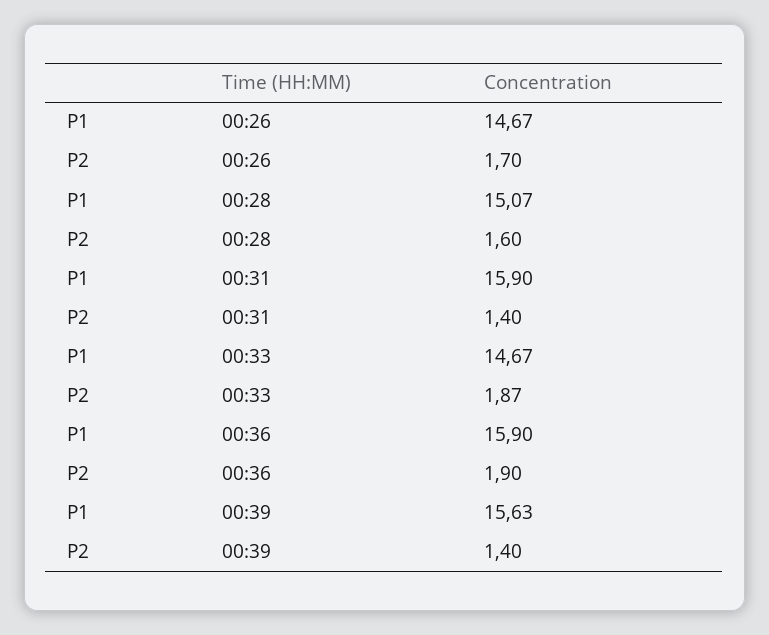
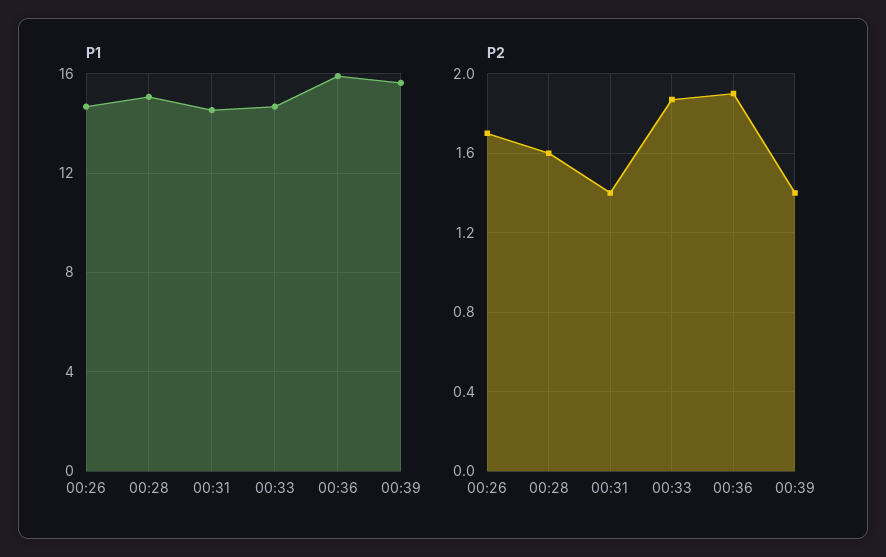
  {
    "P1": {
      "00:26": 14.67,
      "00:28": 15.07,
-     "00:31": 15.9,
+     "00:31": 14.5,
      "00:33": 14.67,
      "00:36": 15.9,
      "00:39": 15.63
    },
    "P2": {
      "00:26": 1.7,
      "00:28": 1.6,
      "00:31": 1.4,
      "00:33": 1.87,
      "00:36": 1.9,
      "00:39": 1.4
    }
  }

